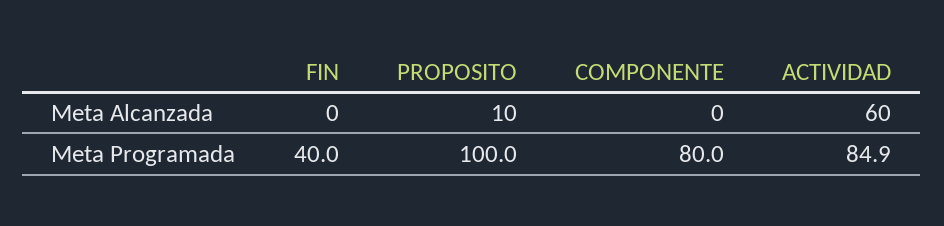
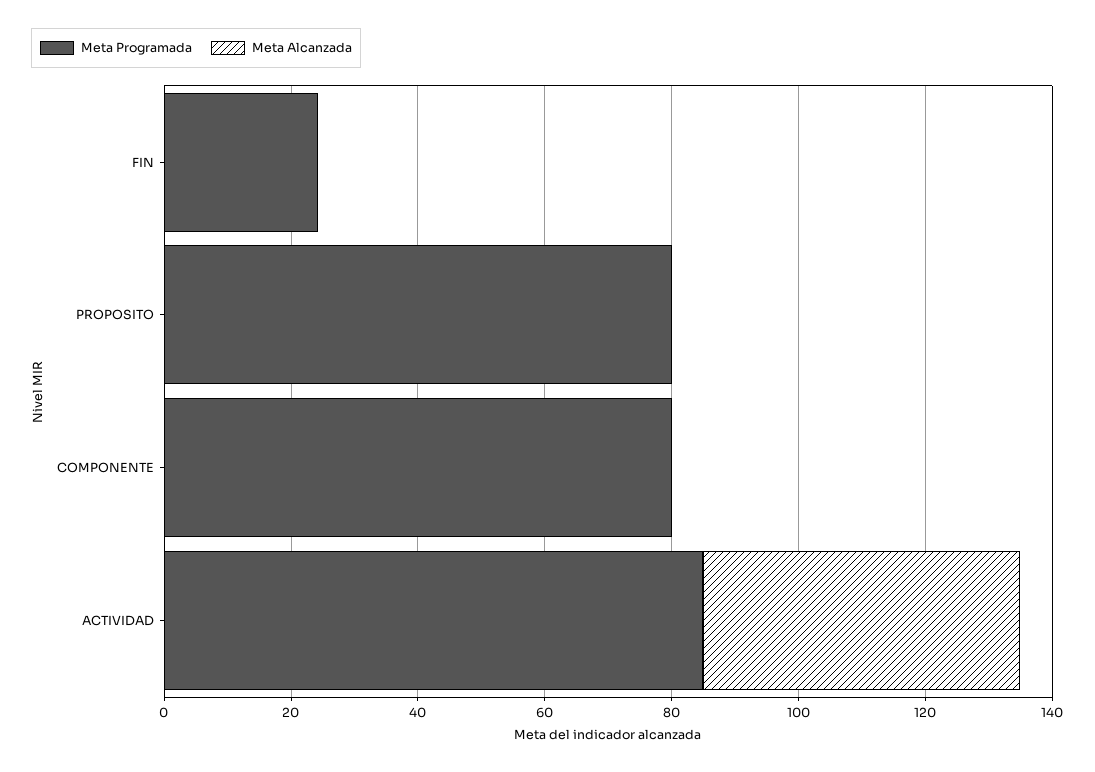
  {
    "Meta Alcanzada": {
      "FIN": 0,
-     "PROPOSITO": 10,
+     "PROPOSITO": 0,
      "COMPONENTE": 0,
-     "ACTIVIDAD": 60
+     "ACTIVIDAD": 50
    },
    "Meta Programada": {
-     "FIN": 40,
+     "FIN": 25,
-     "PROPOSITO": 100,
+     "PROPOSITO": 80,
      "COMPONENTE": 80,
      "ACTIVIDAD": 84.9
    }
  }

